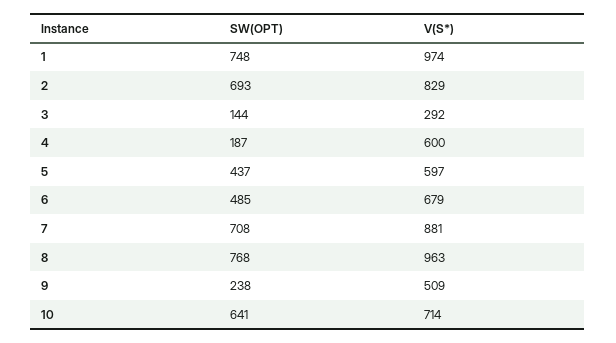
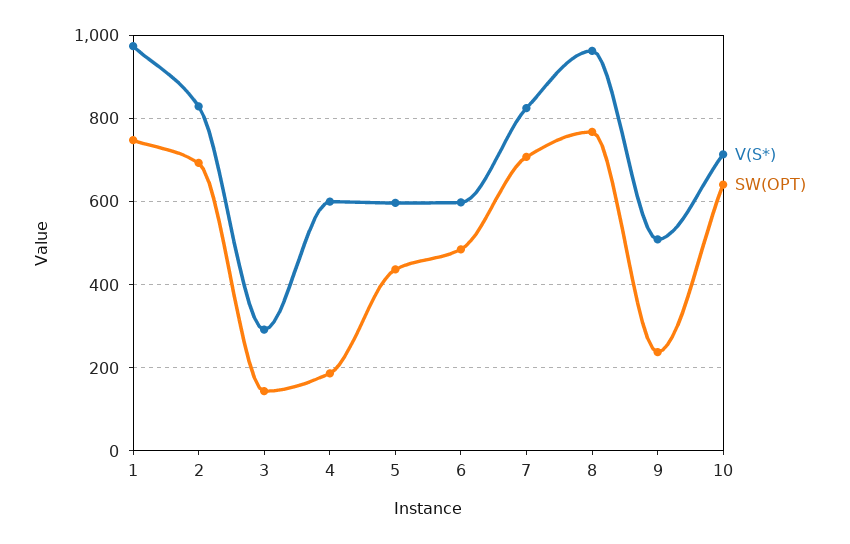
  {
    "SW(OPT)": {
      "1": 748,
      "2": 693,
      "3": 144,
      "4": 187,
      "5": 437,
      "6": 485,
      "7": 708,
      "8": 768,
      "9": 238,
      "10": 641
    },
    "V(S*)": {
      "1": 974,
      "2": 829,
      "3": 292,
      "4": 600,
      "5": 597,
-     "6": 679,
+     "6": 600,
-     "7": 881,
+     "7": 820,
      "8": 963,
      "9": 509,
      "10": 714
    }
  }

